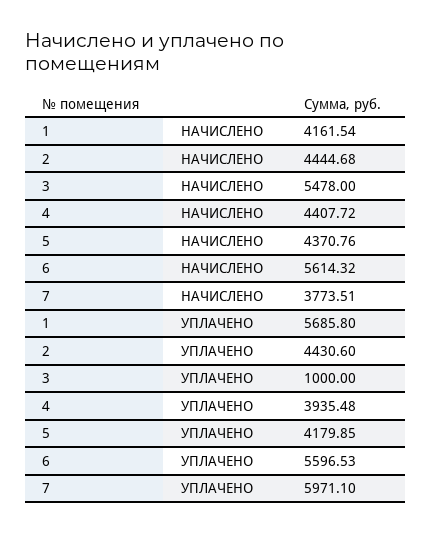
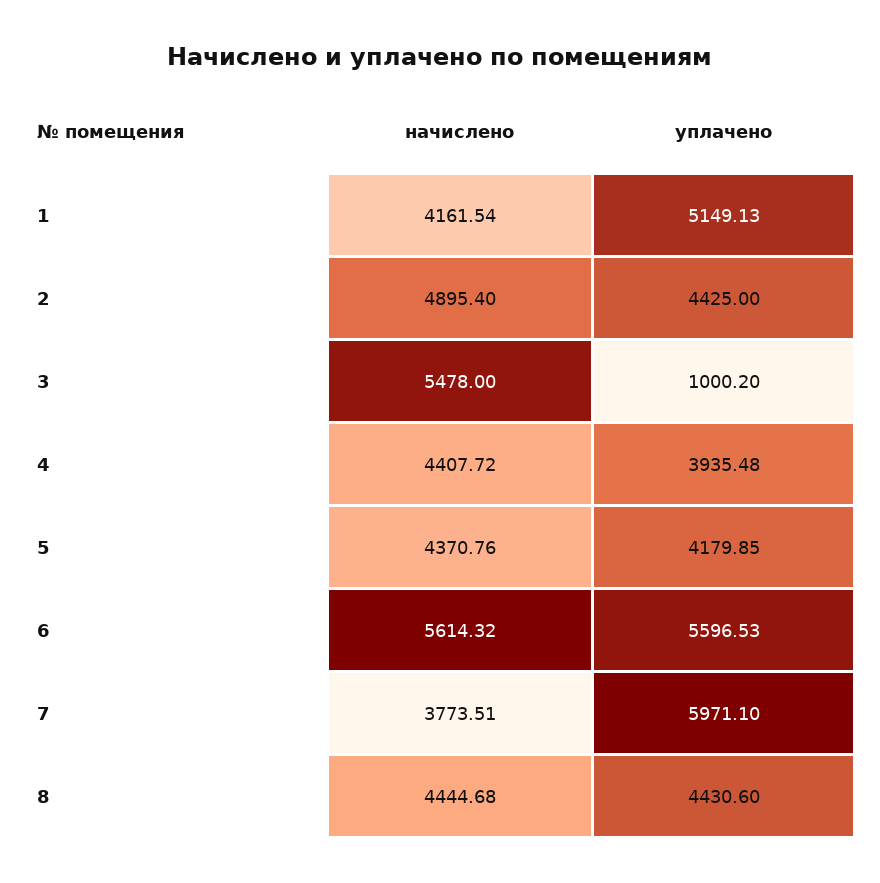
  {
    "1": {
      "НАЧИСЛЕНО": 4161.54,
-     "УПЛАЧЕНО": 5685.8
+     "УПЛАЧЕНО": 5149.13
    },
    "2": {
-     "НАЧИСЛЕНО": 4444.68,
+     "НАЧИСЛЕНО": 4895.4,
-     "УПЛАЧЕНО": 4430.6
+     "УПЛАЧЕНО": 4425
    },
    "3": {
      "НАЧИСЛЕНО": 5478,
-     "УПЛАЧЕНО": 1000
+     "УПЛАЧЕНО": 1000.2
    },
    "4": {
      "НАЧИСЛЕНО": 4407.72,
      "УПЛАЧЕНО": 3935.48
    },
    "5": {
      "НАЧИСЛЕНО": 4370.76,
      "УПЛАЧЕНО": 4179.85
    },
    "6": {
      "НАЧИСЛЕНО": 5614.32,
      "УПЛАЧЕНО": 5596.53
    },
    "7": {
      "НАЧИСЛЕНО": 3773.51,
      "УПЛАЧЕНО": 5971.1
-   }
+   },
+   "8": {
+     "НАЧИСЛЕНО": 4444.68,
+     "УПЛАЧЕНО": 4430.6
+   }
  }

